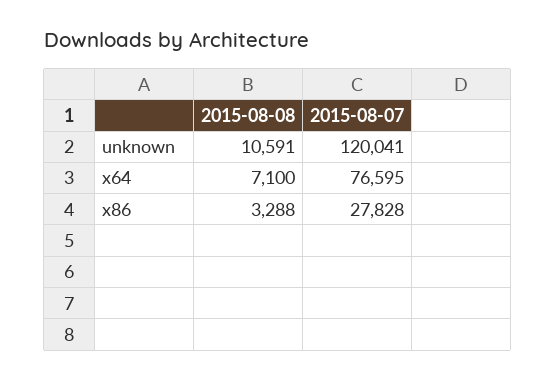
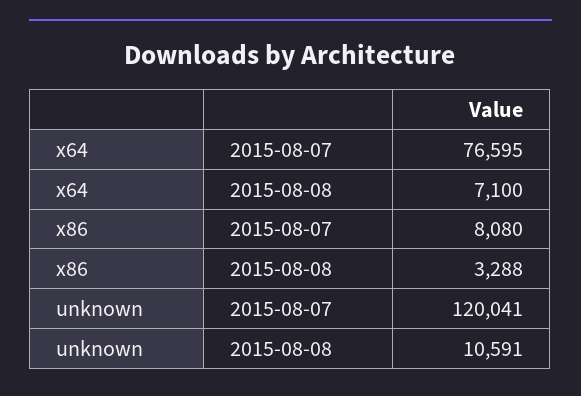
  {
    "2015-08-08": {
      "unknown": 10591,
      "x64": 7100,
      "x86": 3288
    },
    "2015-08-07": {
      "unknown": 120041,
      "x64": 76595,
-     "x86": 27828
+     "x86": 8080
    }
  }

